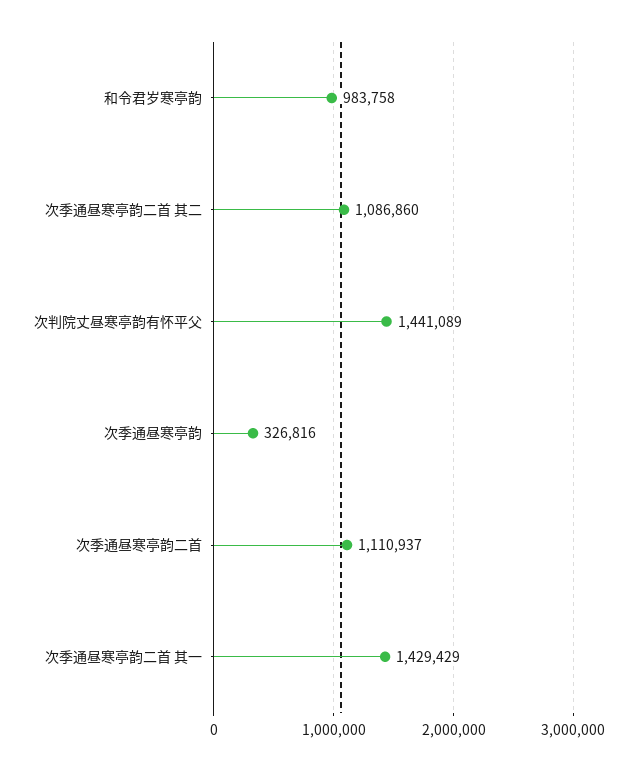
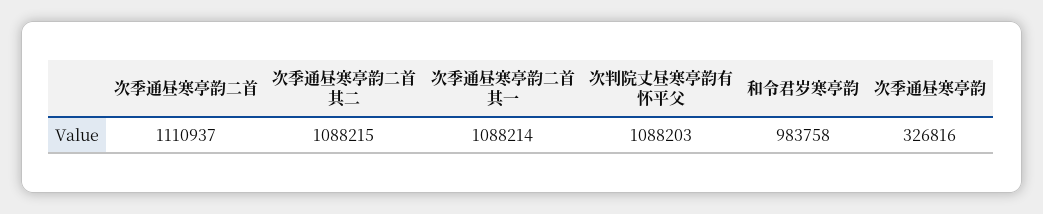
  {
    "和令君岁寒亭韵": 983758,
-   "次季通昼寒亭韵二首 其二": 1086860,
+   "次季通昼寒亭韵二首 其二": 1088215,
-   "次判院丈昼寒亭韵有怀平父": 1441089,
+   "次判院丈昼寒亭韵有怀平父": 1088203,
    "次季通昼寒亭韵": 326816,
    "次季通昼寒亭韵二首": 1110937,
-   "次季通昼寒亭韵二首 其一": 1429429
+   "次季通昼寒亭韵二首 其一": 1088214
  }

